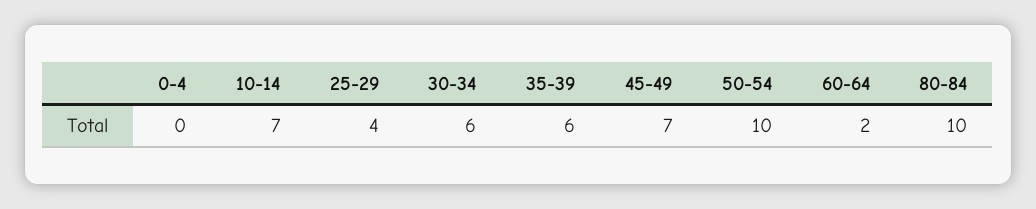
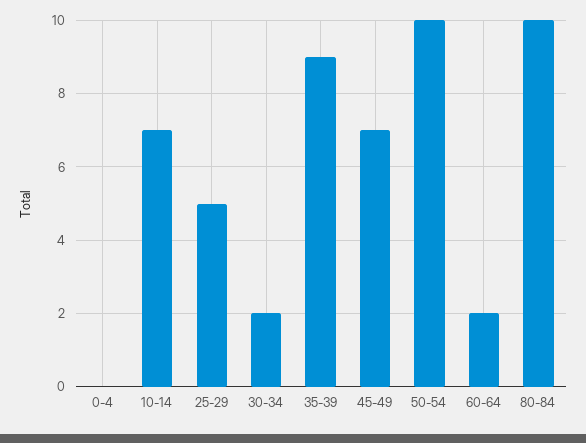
  {
    "0-4": 0,
    "10-14": 7,
-   "25-29": 4,
+   "25-29": 5,
-   "30-34": 6,
+   "30-34": 2,
-   "35-39": 6,
+   "35-39": 9,
    "45-49": 7,
    "50-54": 10,
    "60-64": 2,
    "80-84": 10
  }

